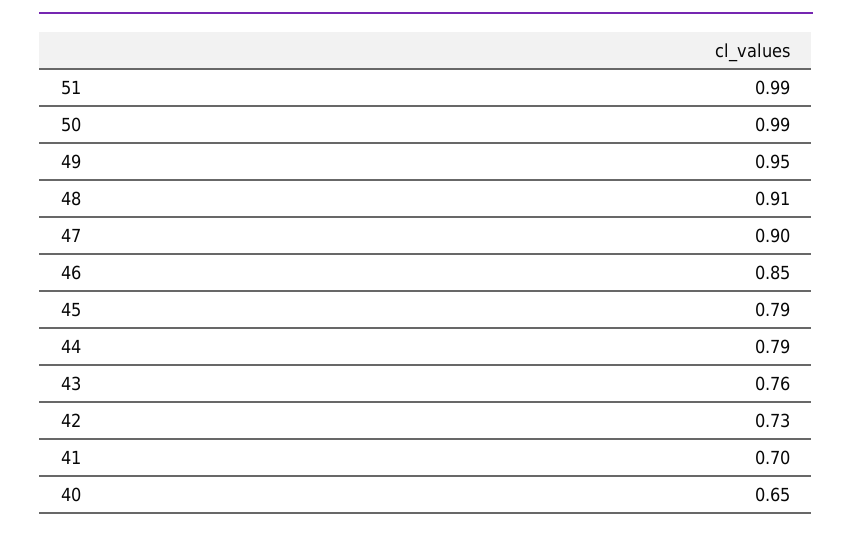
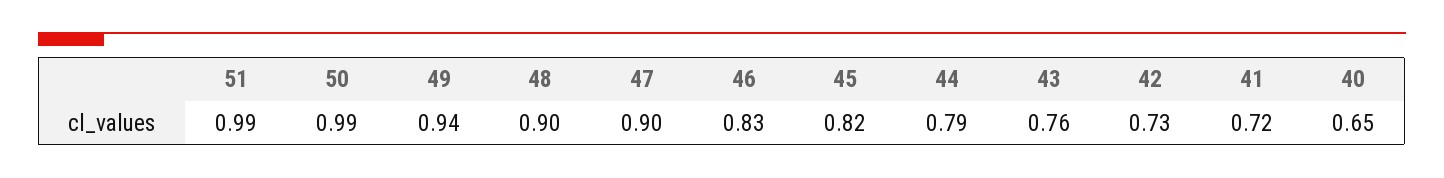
  {
    "51": 0.99,
    "50": 0.99,
-   "49": 0.95,
+   "49": 0.94,
-   "48": 0.91,
+   "48": 0.9,
    "47": 0.9,
-   "46": 0.85,
+   "46": 0.83,
-   "45": 0.79,
+   "45": 0.82,
    "44": 0.79,
    "43": 0.76,
    "42": 0.73,
-   "41": 0.7,
+   "41": 0.72,
    "40": 0.65
  }

